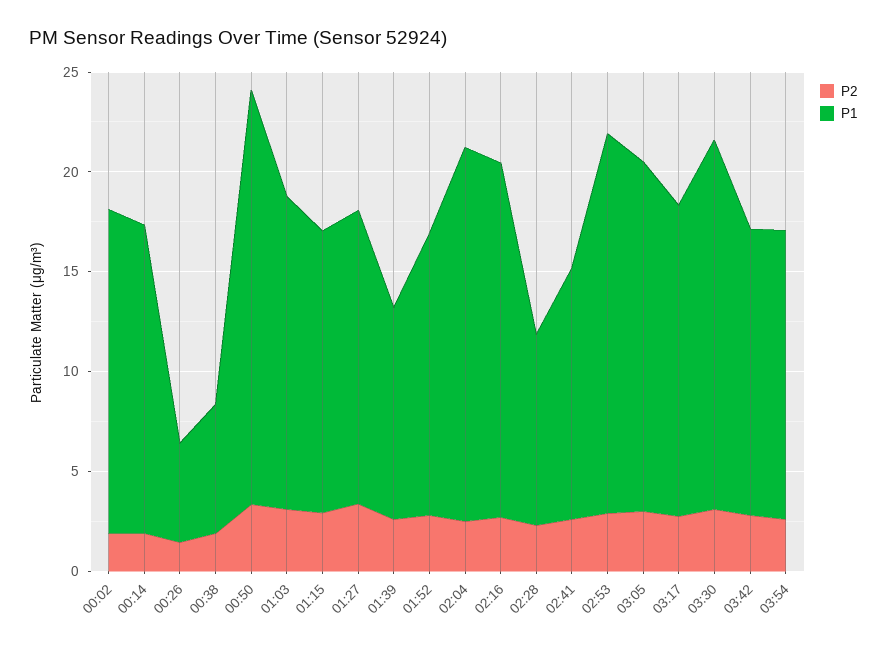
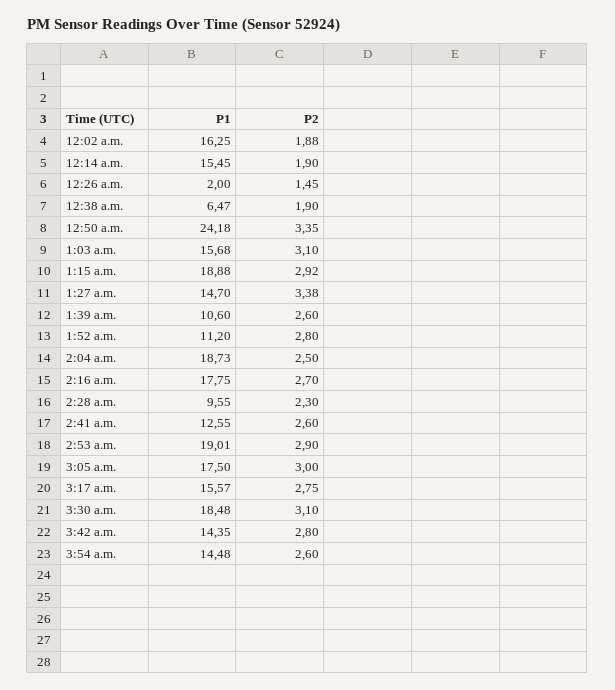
  {
    "P2": {
      "00:02": 1.88,
      "00:14": 1.9,
      "00:26": 1.45,
      "00:38": 1.9,
      "00:50": 3.35,
      "01:03": 3.1,
      "01:15": 2.92,
      "01:27": 3.38,
      "01:39": 2.6,
      "01:52": 2.8,
      "02:04": 2.5,
      "02:16": 2.7,
      "02:28": 2.3,
      "02:41": 2.6,
      "02:53": 2.9,
      "03:05": 3,
      "03:17": 2.75,
      "03:30": 3.1,
      "03:42": 2.8,
      "03:54": 2.6
    },
    "P1": {
      "00:02": 16.25,
      "00:14": 15.45,
-     "00:26": 5,
+     "00:26": 2,
      "00:38": 6.47,
-     "00:50": 21,
+     "00:50": 24.18,
      "01:03": 15.68,
-     "01:15": 14,
+     "01:15": 18.88,
      "01:27": 14.7,
      "01:39": 10.6,
-     "01:52": 14,
+     "01:52": 11.2,
      "02:04": 18.73,
      "02:16": 17.75,
      "02:28": 9.55,
      "02:41": 12.55,
      "02:53": 19.01,
      "03:05": 17.5,
      "03:17": 15.57,
      "03:30": 18.48,
      "03:42": 14.35,
      "03:54": 14.48
    }
  }

